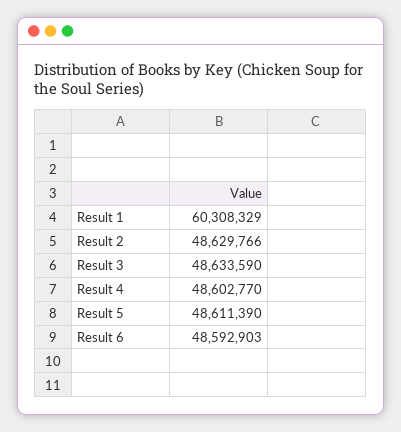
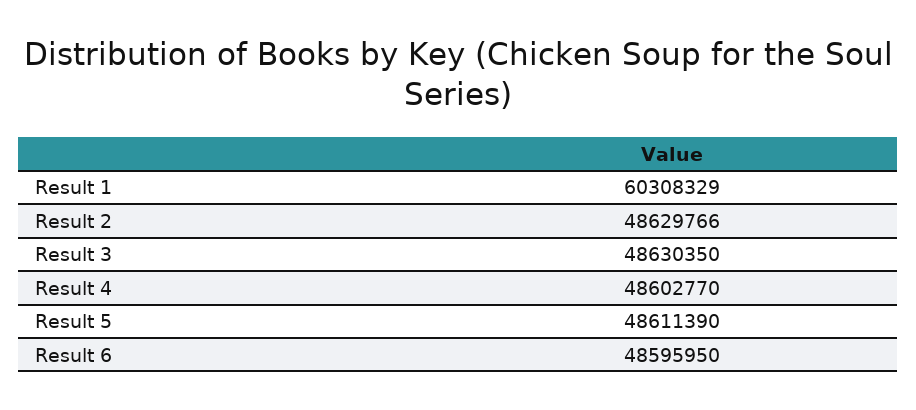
  {
    "Result 1": 60308329,
    "Result 2": 48629766,
-   "Result 3": 48633590,
+   "Result 3": 48630350,
    "Result 4": 48602770,
    "Result 5": 48611390,
-   "Result 6": 48592903
+   "Result 6": 48595950
  }

